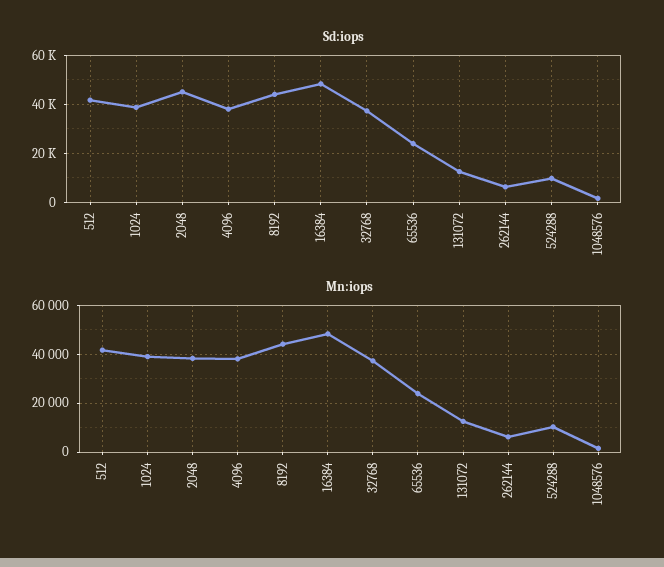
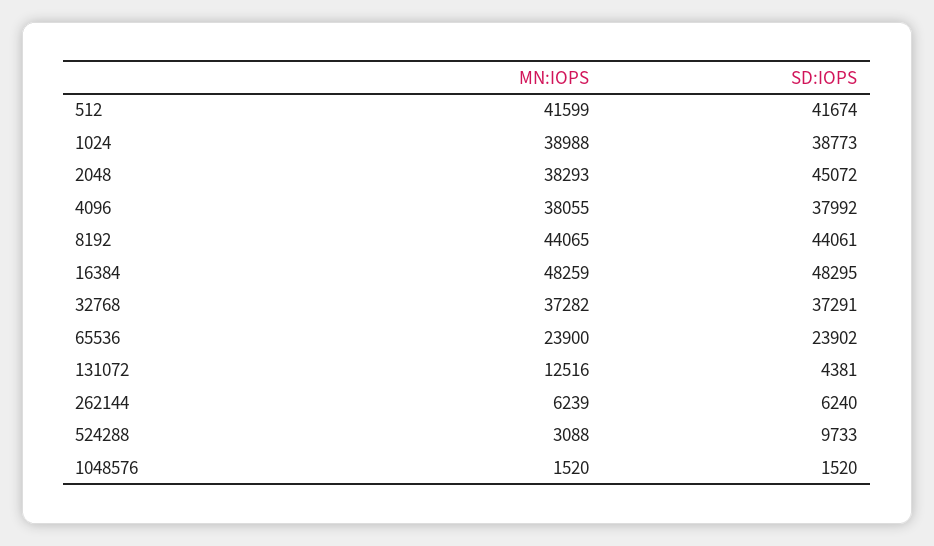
  {
    "Sd:iops": {
      "512": 41674,
      "1024": 38773,
      "2048": 45072,
      "4096": 37992,
      "8192": 44061,
      "16384": 48295,
      "32768": 37291,
      "65536": 23902,
-     "131072": 12500,
+     "131072": 4381,
      "262144": 6240,
      "524288": 9733,
      "1048576": 1520
    },
    "Mn:iops": {
      "512": 41599,
      "1024": 38988,
      "2048": 38293,
      "4096": 38055,
      "8192": 44065,
      "16384": 48259,
      "32768": 37282,
      "65536": 23900,
      "131072": 12516,
      "262144": 6239,
-     "524288": 10000,
+     "524288": 3088,
      "1048576": 1520
    }
  }

